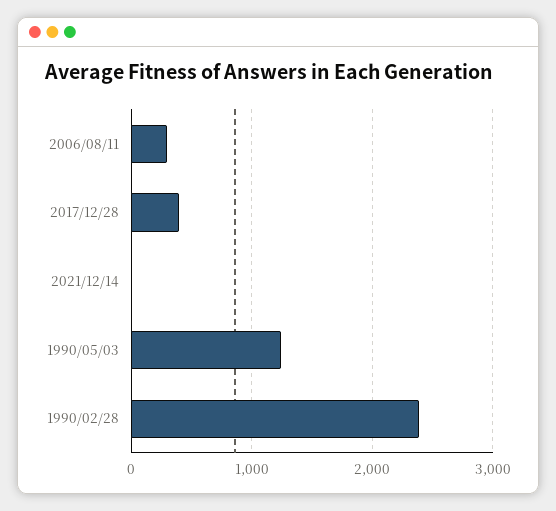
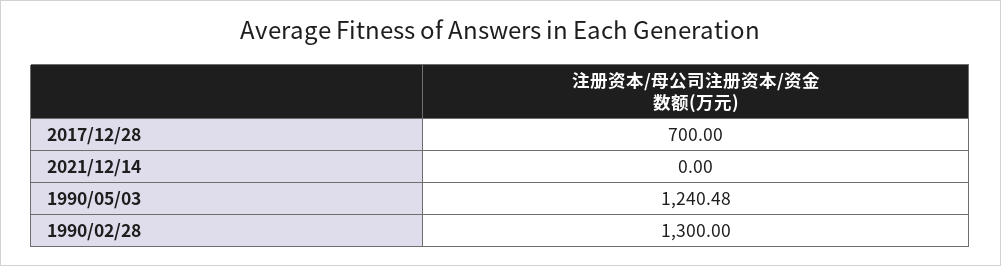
  {
-   "2006/08/11": 300,
-   "2017/12/28": 400,
+   "2017/12/28": 700,
    "2021/12/14": 0,
    "1990/05/03": 1240.48,
-   "1990/02/28": 2400
+   "1990/02/28": 1300
  }

